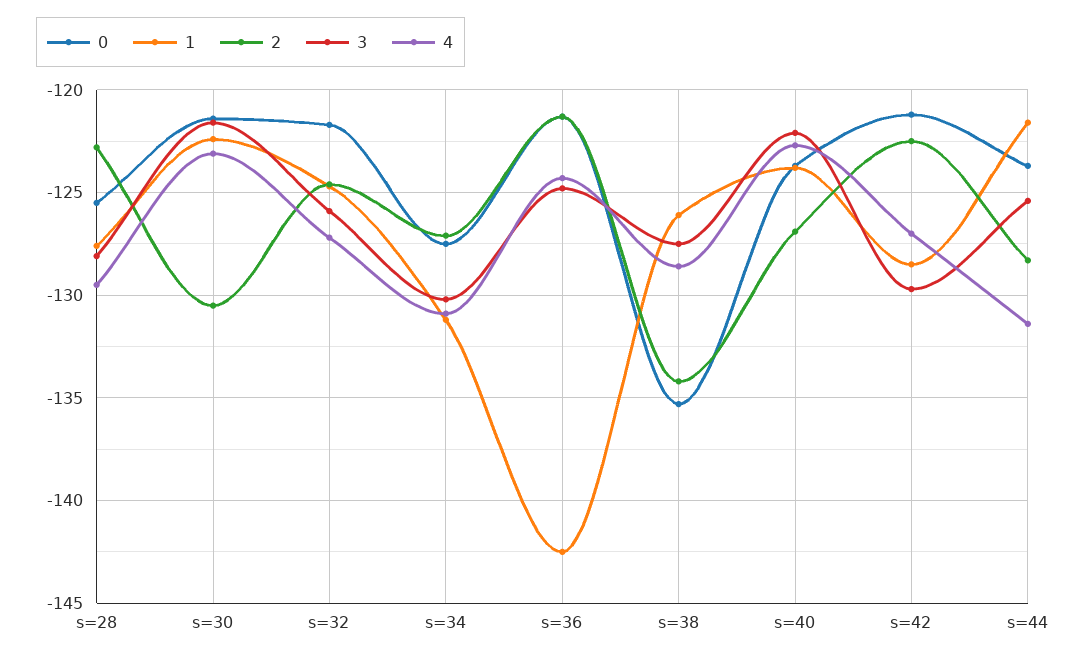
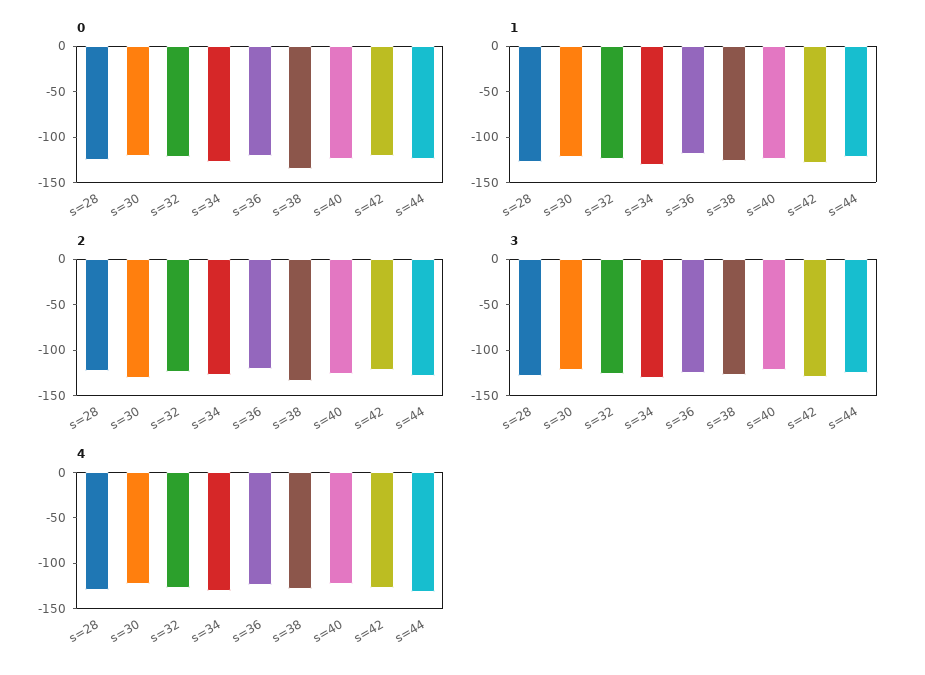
  {
    "0": {
      "s=28": -125.5,
      "s=30": -121.5,
      "s=32": -121.5,
      "s=34": -127.5,
      "s=36": -121.5,
      "s=38": -135.5,
      "s=40": -123.5,
      "s=42": -121,
      "s=44": -123.5
    },
    "1": {
      "s=28": -127.5,
      "s=30": -122.5,
      "s=32": -124.5,
      "s=34": -131,
-     "s=36": -142.5,
+     "s=36": -120,
      "s=38": -126,
      "s=40": -124,
      "s=42": -128.5,
      "s=44": -121.5
    },
    "2": {
      "s=28": -123,
      "s=30": -130.5,
      "s=32": -124.5,
      "s=34": -127,
      "s=36": -121.5,
      "s=38": -134,
      "s=40": -127,
      "s=42": -122.5,
      "s=44": -128.5
    },
    "3": {
      "s=28": -128,
      "s=30": -121.5,
      "s=32": -126,
      "s=34": -130,
      "s=36": -125,
      "s=38": -127.5,
      "s=40": -122,
      "s=42": -129.5,
      "s=44": -125.5
    },
    "4": {
      "s=28": -129.5,
      "s=30": -123,
      "s=32": -127,
      "s=34": -131,
      "s=36": -124.5,
      "s=38": -128.5,
      "s=40": -122.5,
      "s=42": -127,
      "s=44": -131.5
    }
  }

